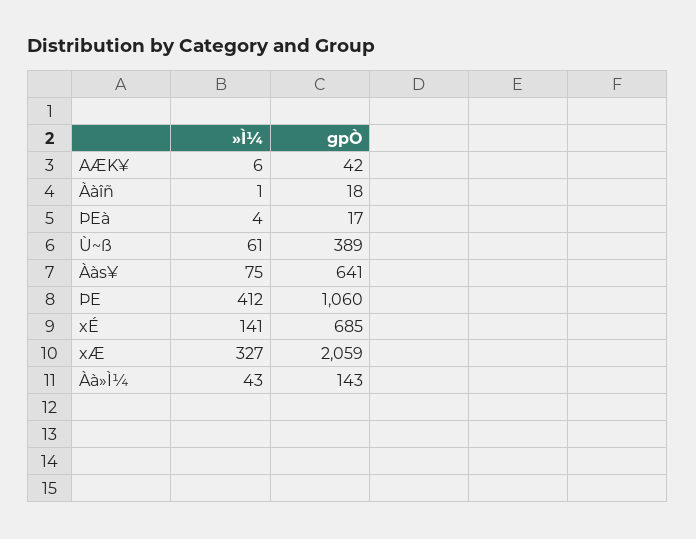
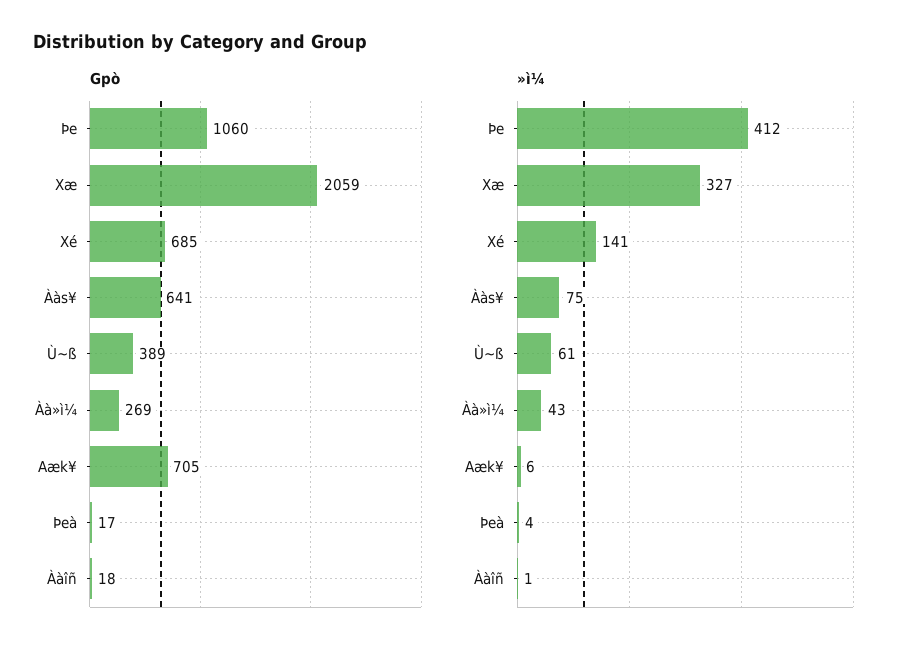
  {
    "»Ì¼": {
      "AÆK¥": 6,
      "Ààîñ": 1,
      "ÞEà": 4,
      "Ù~ß": 61,
      "Ààs¥": 75,
      "ÞE": 412,
      "xÉ": 141,
      "xÆ": 327,
      "Àà»Ì¼": 43
    },
    "gpÒ": {
-     "AÆK¥": 42,
+     "AÆK¥": 705,
      "Ààîñ": 18,
      "ÞEà": 17,
      "Ù~ß": 389,
      "Ààs¥": 641,
      "ÞE": 1060,
      "xÉ": 685,
      "xÆ": 2059,
-     "Àà»Ì¼": 143
+     "Àà»Ì¼": 269
    }
  }

